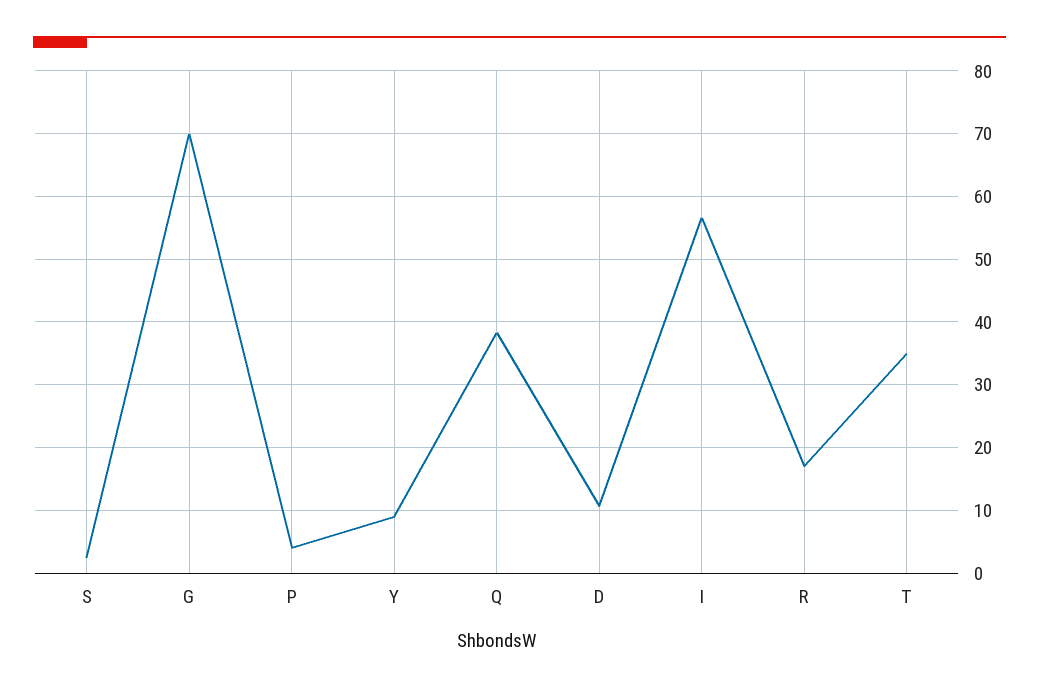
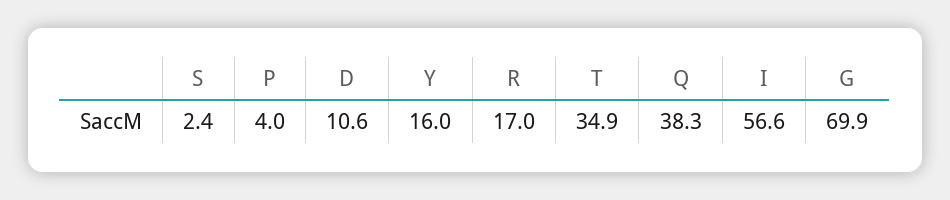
  {
    "S": 2.4,
    "G": 69.9,
    "P": 4,
-   "Y": 9,
+   "Y": 16,
    "Q": 38.3,
    "D": 10.6,
    "I": 56.6,
    "R": 17,
    "T": 34.9
  }

